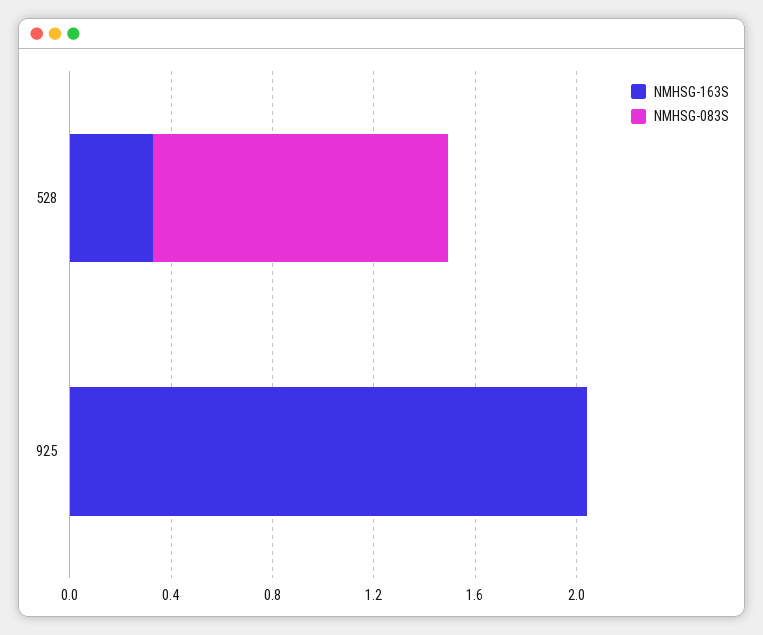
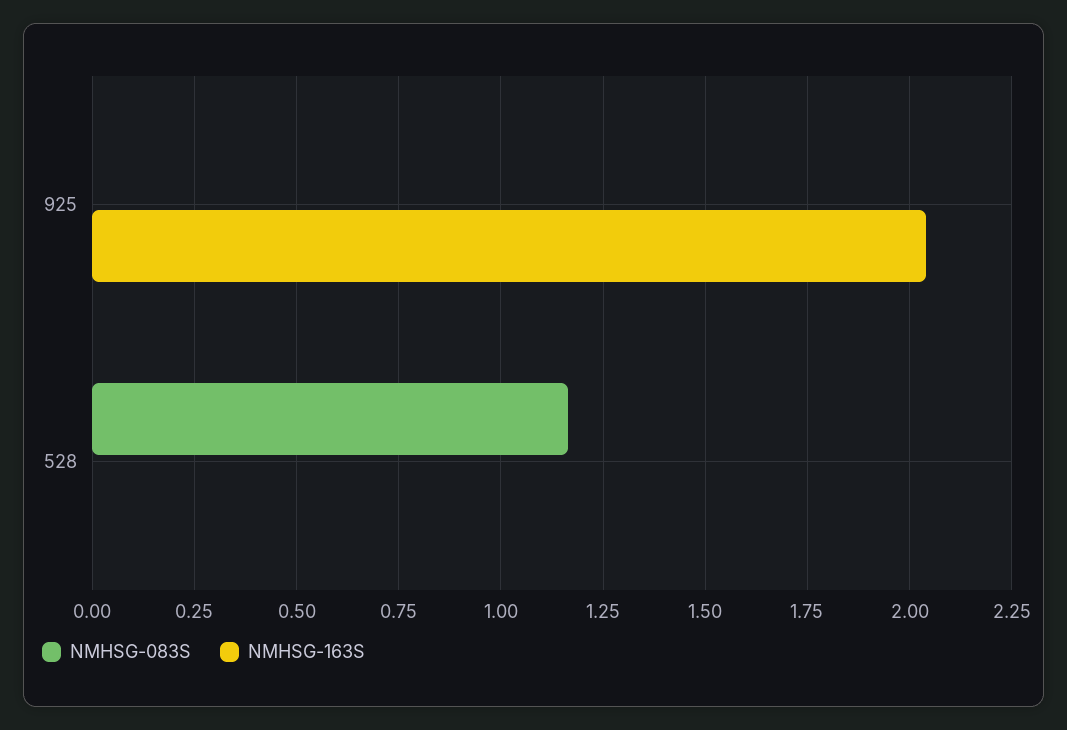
  {
    "NMHSG-163S": {
-     "528": 0.3,
+     "528": 0,
      "925": 2.05
    },
    "NMHSG-083S": {
      "528": 1.175,
      "925": 0
    }
  }

